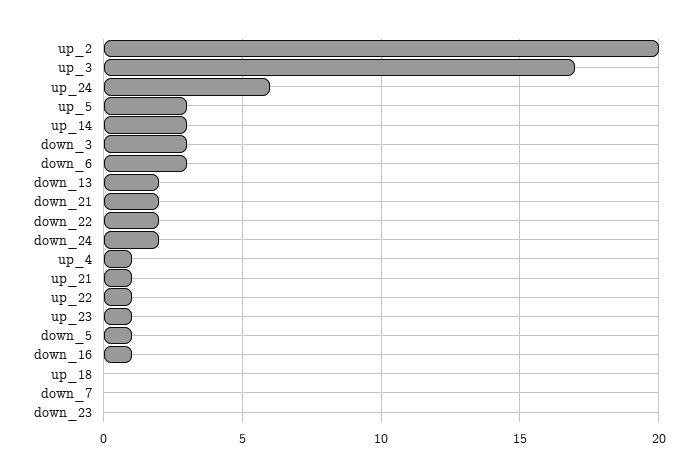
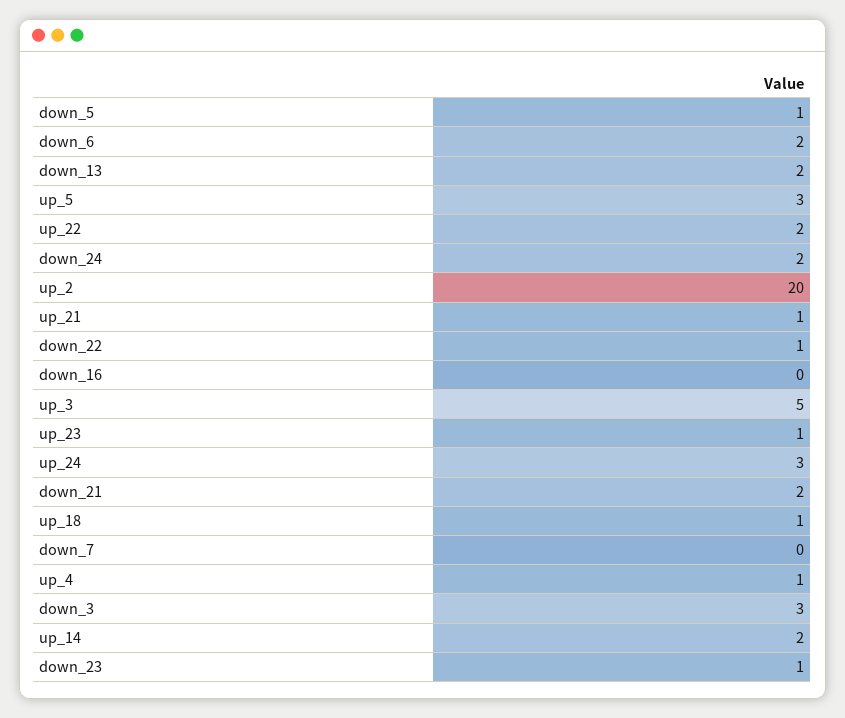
  {
    "up_2": 20,
-   "up_3": 17,
+   "up_3": 5,
-   "up_24": 6,
+   "up_24": 3,
    "up_5": 3,
-   "up_14": 3,
+   "up_14": 2,
    "down_3": 3,
-   "down_6": 3,
+   "down_6": 2,
    "down_13": 2,
    "down_21": 2,
-   "down_22": 2,
+   "down_22": 1,
    "down_24": 2,
    "up_4": 1,
    "up_21": 1,
-   "up_22": 1,
+   "up_22": 2,
    "up_23": 1,
    "down_5": 1,
-   "down_16": 1,
+   "down_16": 0,
-   "up_18": 0,
+   "up_18": 1,
    "down_7": 0,
-   "down_23": 0
+   "down_23": 1
  }

